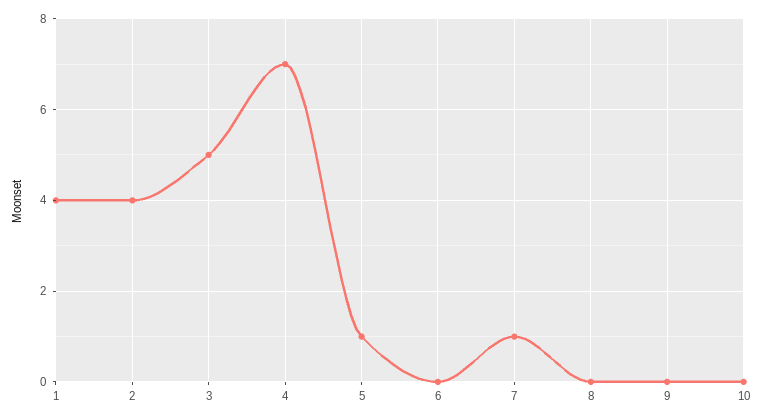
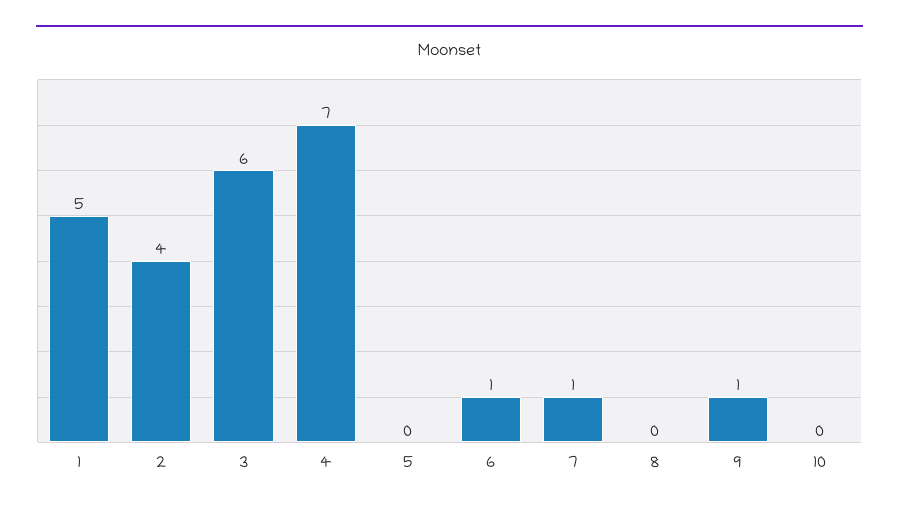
  {
-   "1": 4,
+   "1": 5,
    "2": 4,
-   "3": 5,
+   "3": 6,
    "4": 7,
-   "5": 1,
+   "5": 0,
-   "6": 0,
+   "6": 1,
    "7": 1,
    "8": 0,
-   "9": 0,
+   "9": 1,
    "10": 0
  }

